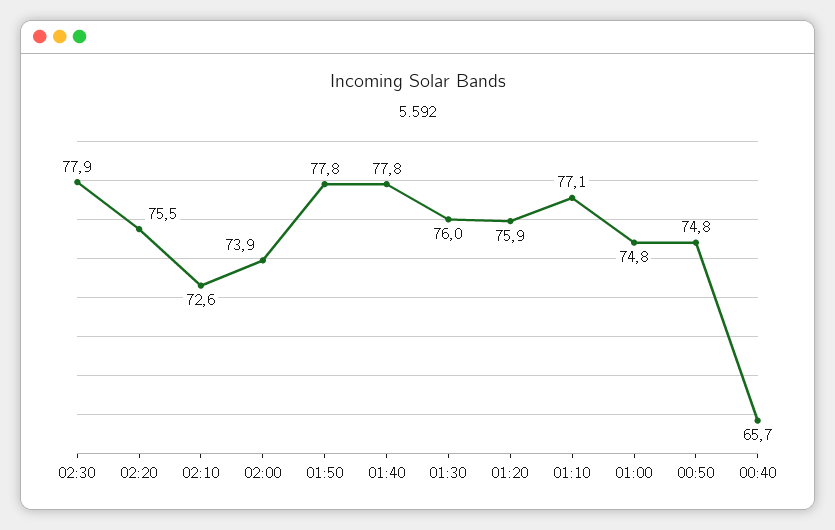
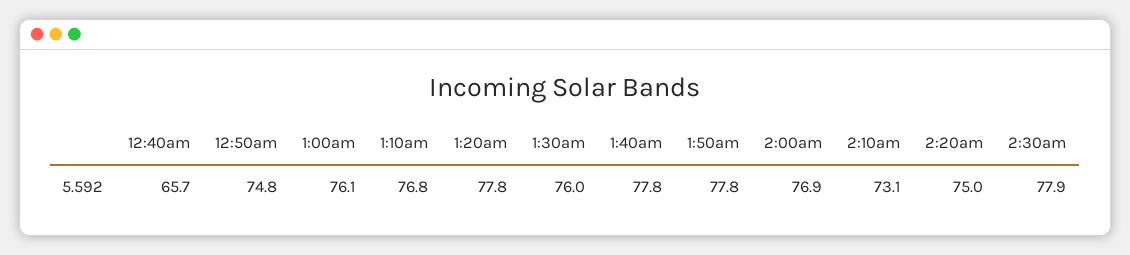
  {
    "02:30": 77.9,
-   "02:20": 75.5,
+   "02:20": 75,
-   "02:10": 72.6,
+   "02:10": 73.1,
-   "02:00": 73.9,
+   "02:00": 76.9,
    "01:50": 77.8,
    "01:40": 77.8,
    "01:30": 76,
-   "01:20": 75.9,
+   "01:20": 77.8,
-   "01:10": 77.1,
+   "01:10": 76.8,
-   "01:00": 74.8,
+   "01:00": 76.1,
    "00:50": 74.8,
    "00:40": 65.7
  }

